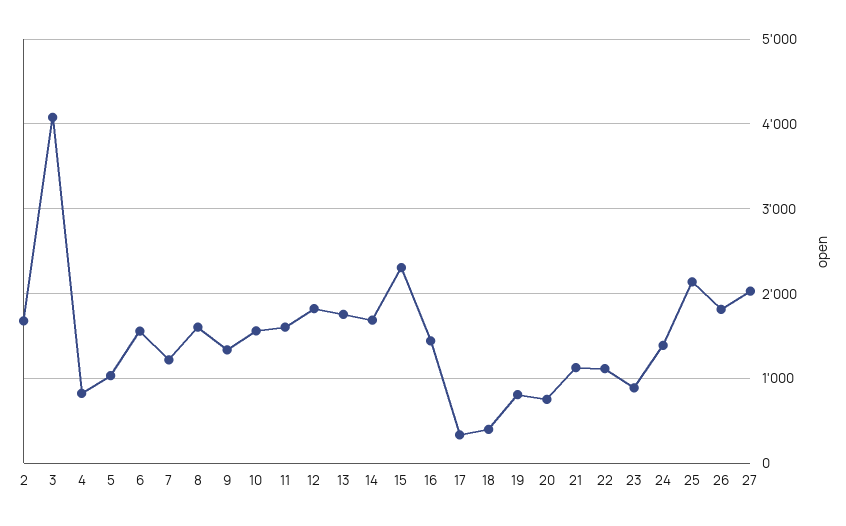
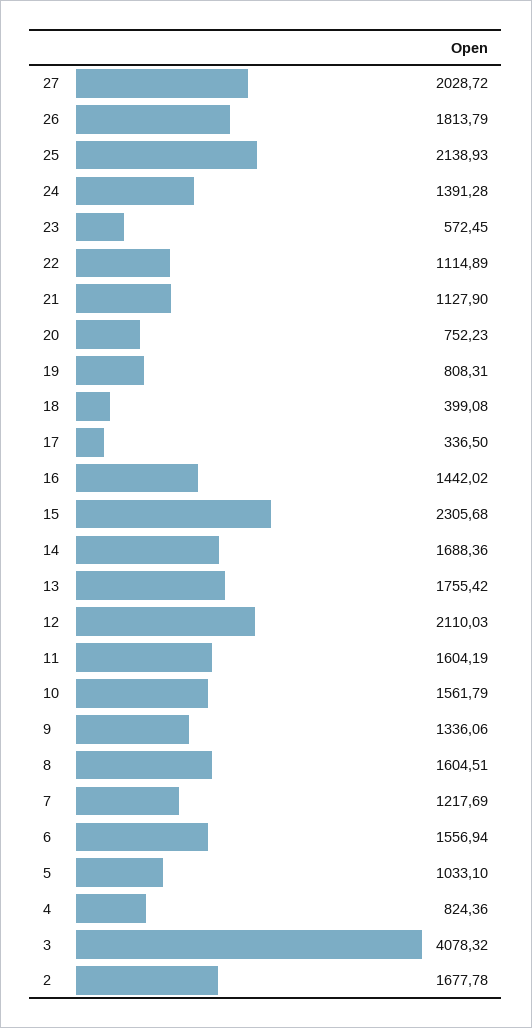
  {
    "2": 1677.78,
    "3": 4078.32,
    "4": 824.36,
    "5": 1033.1,
    "6": 1556.94,
    "7": 1217.69,
    "8": 1604.51,
    "9": 1336.06,
    "10": 1561.79,
    "11": 1604.19,
-   "12": 1800,
+   "12": 2110.03,
    "13": 1755.42,
    "14": 1688.36,
    "15": 2305.68,
    "16": 1442.02,
    "17": 336.5,
    "18": 399.08,
    "19": 808.31,
    "20": 752.23,
    "21": 1127.9,
    "22": 1114.89,
-   "23": 900,
+   "23": 572.45,
    "24": 1391.28,
    "25": 2138.93,
    "26": 1813.79,
    "27": 2028.72
  }

